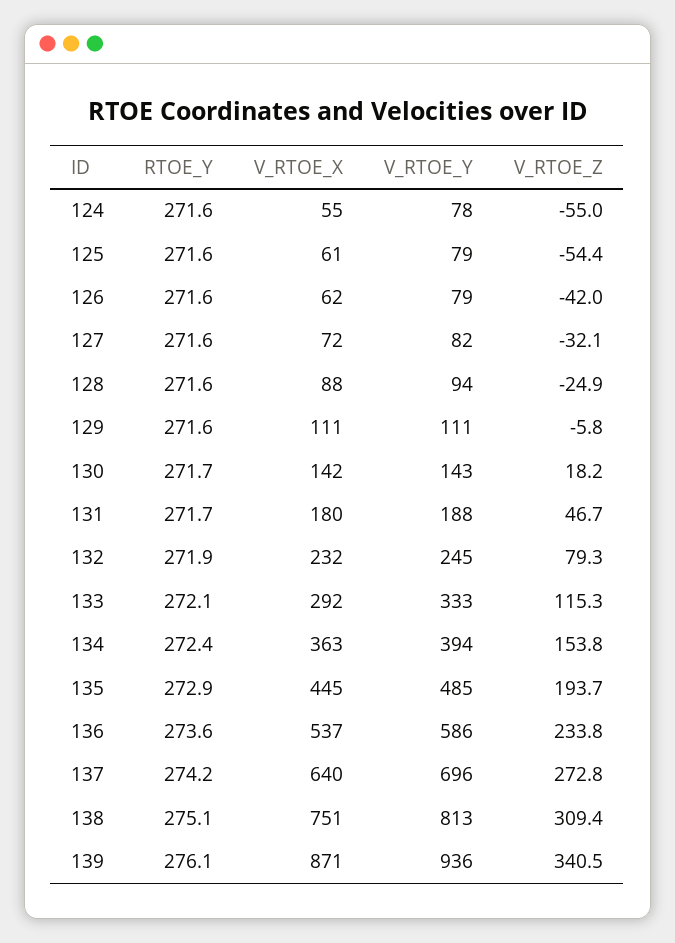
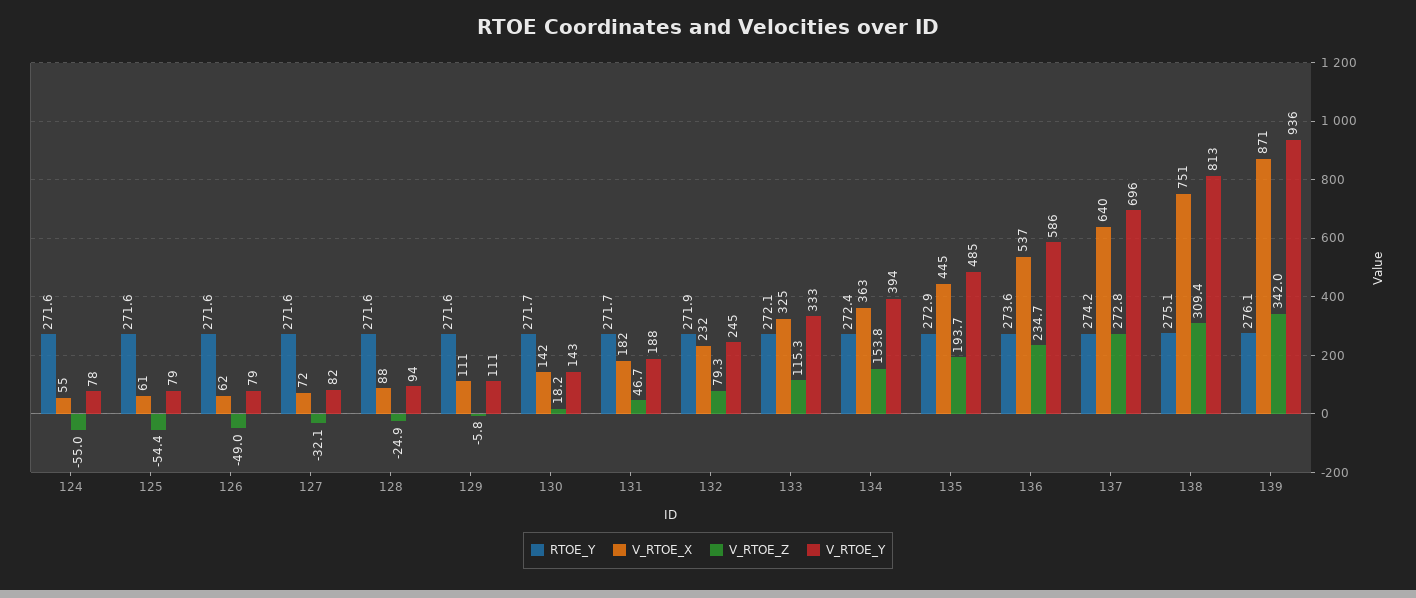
  {
    "RTOE_Y": {
      "124": 271.6,
      "125": 271.6,
      "126": 271.6,
      "127": 271.6,
      "128": 271.6,
      "129": 271.6,
      "130": 271.7,
      "131": 271.7,
      "132": 271.9,
      "133": 272.1,
      "134": 272.4,
      "135": 272.9,
      "136": 273.6,
      "137": 274.2,
      "138": 275.1,
      "139": 276.1
    },
    "V_RTOE_X": {
      "124": 55,
      "125": 61,
      "126": 62,
      "127": 72,
      "128": 88,
      "129": 111,
      "130": 142,
-     "131": 180,
+     "131": 182,
      "132": 232,
-     "133": 292,
+     "133": 325,
      "134": 363,
      "135": 445,
      "136": 537,
      "137": 640,
      "138": 751,
      "139": 871
    },
    "V_RTOE_Y": {
      "124": 78,
      "125": 79,
      "126": 79,
      "127": 82,
      "128": 94,
      "129": 111,
      "130": 143,
      "131": 188,
      "132": 245,
      "133": 333,
      "134": 394,
      "135": 485,
      "136": 586,
      "137": 696,
      "138": 813,
      "139": 936
    },
    "V_RTOE_Z": {
      "124": -55,
      "125": -54.4,
-     "126": -42,
+     "126": -49,
      "127": -32.1,
      "128": -24.9,
      "129": -5.8,
      "130": 18.2,
      "131": 46.7,
      "132": 79.3,
      "133": 115.3,
      "134": 153.8,
      "135": 193.7,
-     "136": 233.8,
+     "136": 234.7,
      "137": 272.8,
      "138": 309.4,
-     "139": 340.5
+     "139": 342
    }
  }

